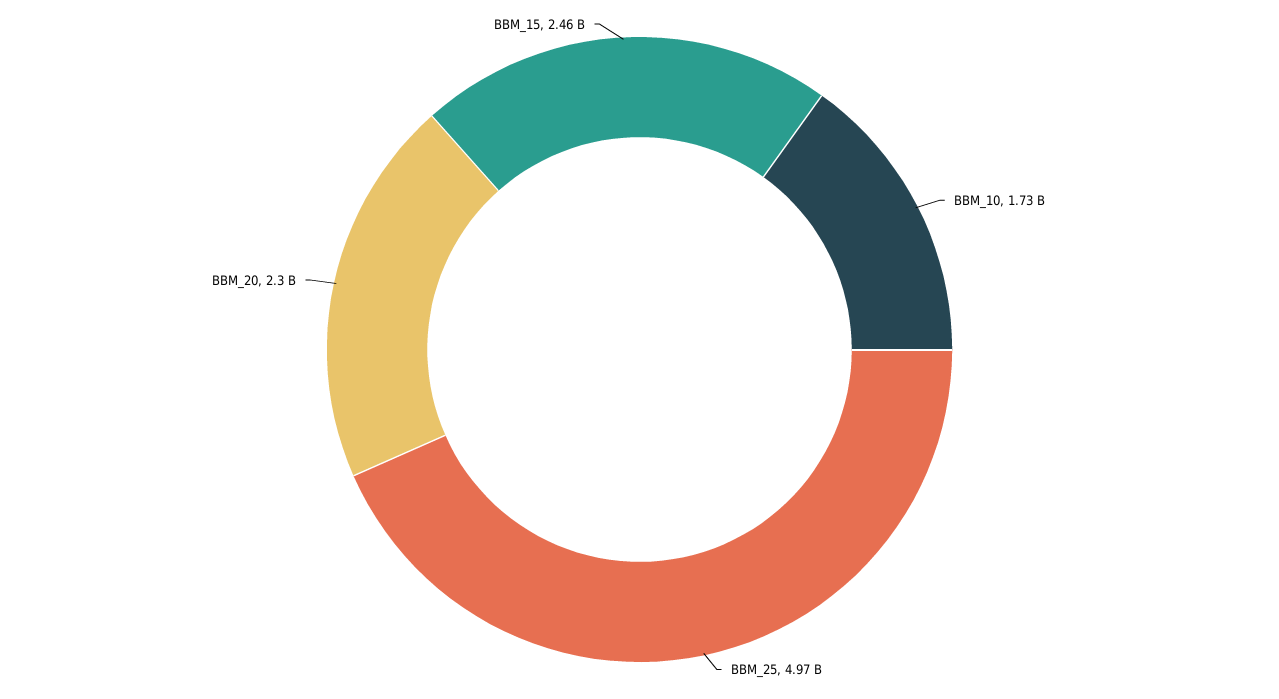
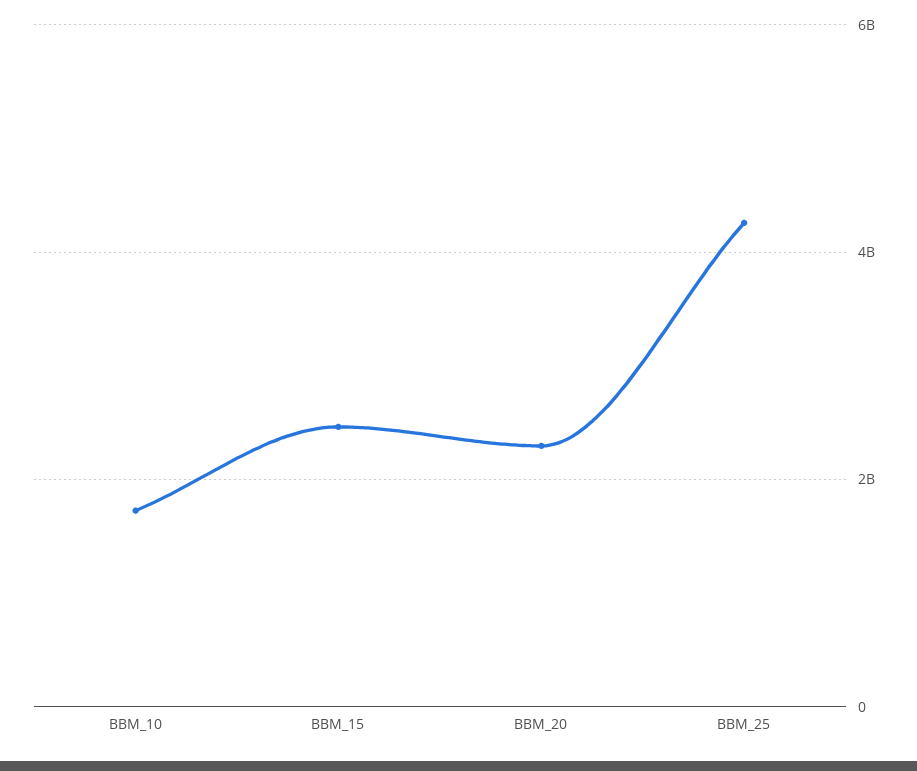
  {
    "BBM_10": 1730000000,
-   "BBM_25": 4970000000,
+   "BBM_25": 4200000000,
    "BBM_20": 2300000000,
    "BBM_15": 2460000000
  }

